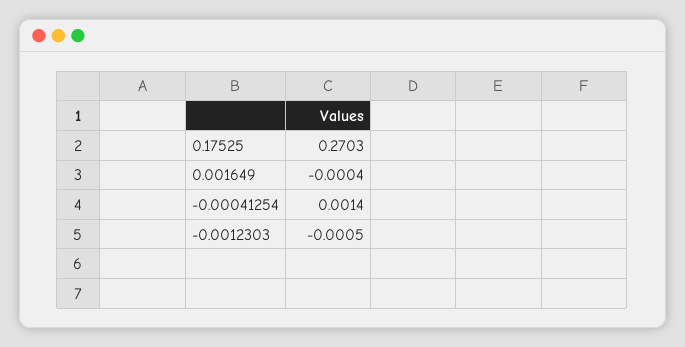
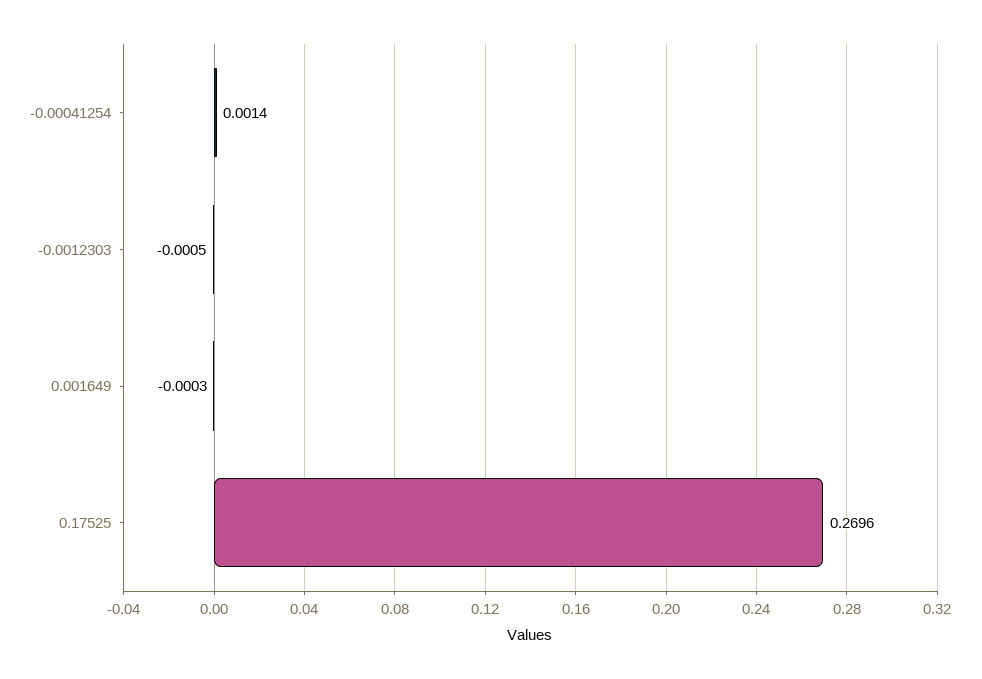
  {
-   "0.17525": 0.2703,
+   "0.17525": 0.2696,
-   "0.001649": -0.0004,
+   "0.001649": -0.0003,
    "-0.00041254": 0.0014,
    "-0.0012303": -0.0005
  }

